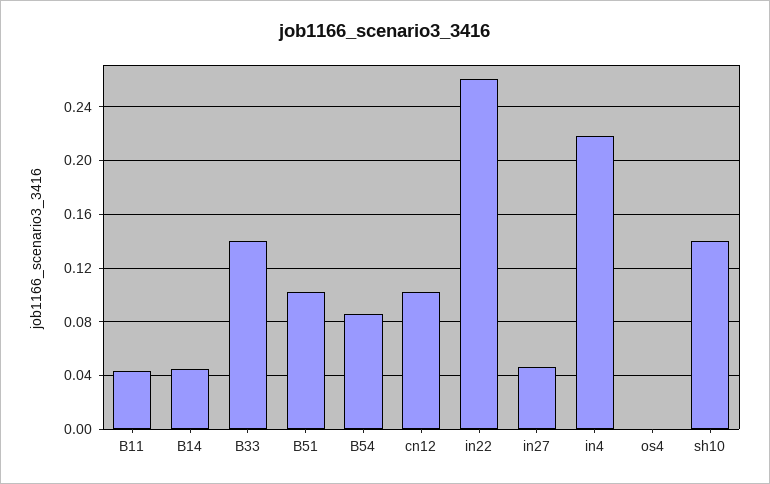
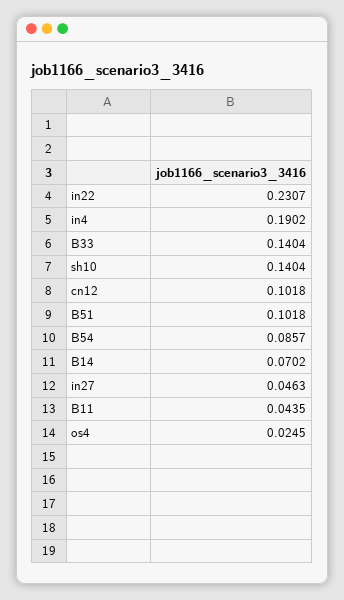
  {
    "B11": 0.0435,
-   "B14": 0.045,
+   "B14": 0.0702,
    "B33": 0.1404,
    "B51": 0.1018,
    "B54": 0.0857,
    "cn12": 0.1018,
-   "in22": 0.26,
+   "in22": 0.2307,
    "in27": 0.0463,
-   "in4": 0.22,
+   "in4": 0.1902,
-   "os4": 0,
+   "os4": 0.0245,
    "sh10": 0.1404
  }

